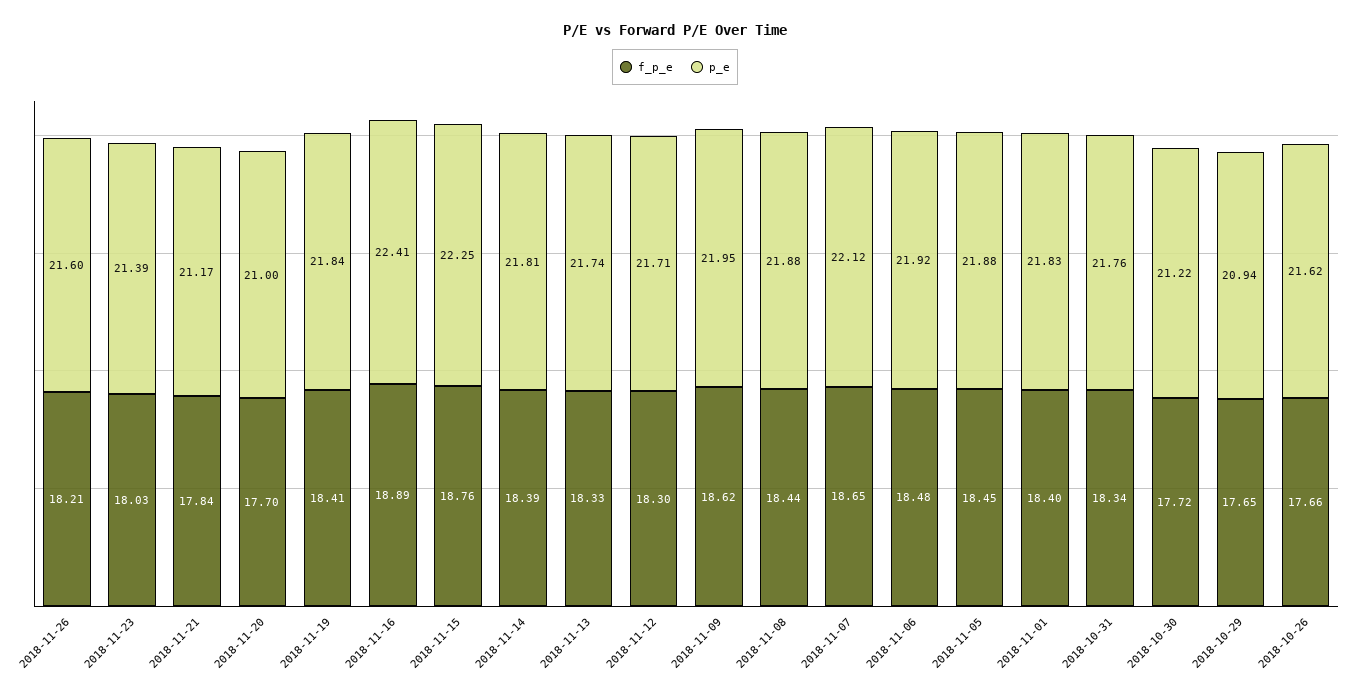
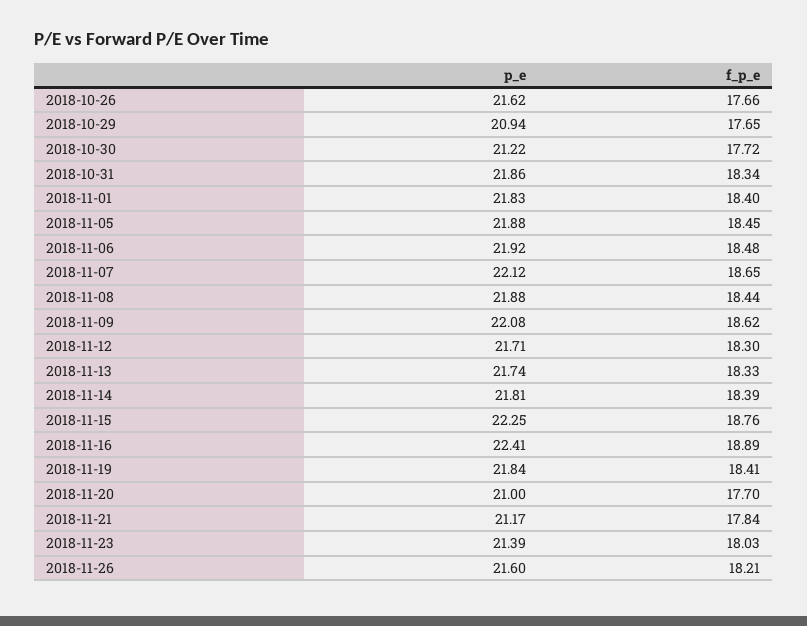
  {
    "f_p_e": {
      "2018-11-26": 18.21,
      "2018-11-23": 18.03,
      "2018-11-21": 17.84,
      "2018-11-20": 17.7,
      "2018-11-19": 18.41,
      "2018-11-16": 18.89,
      "2018-11-15": 18.76,
      "2018-11-14": 18.39,
      "2018-11-13": 18.33,
      "2018-11-12": 18.3,
      "2018-11-09": 18.62,
      "2018-11-08": 18.44,
      "2018-11-07": 18.65,
      "2018-11-06": 18.48,
      "2018-11-05": 18.45,
      "2018-11-01": 18.4,
      "2018-10-31": 18.34,
      "2018-10-30": 17.72,
      "2018-10-29": 17.65,
      "2018-10-26": 17.66
    },
    "p_e": {
      "2018-11-26": 21.6,
      "2018-11-23": 21.39,
      "2018-11-21": 21.17,
      "2018-11-20": 21,
      "2018-11-19": 21.84,
      "2018-11-16": 22.41,
      "2018-11-15": 22.25,
      "2018-11-14": 21.81,
      "2018-11-13": 21.74,
      "2018-11-12": 21.71,
-     "2018-11-09": 21.95,
+     "2018-11-09": 22.08,
      "2018-11-08": 21.88,
      "2018-11-07": 22.12,
      "2018-11-06": 21.92,
      "2018-11-05": 21.88,
      "2018-11-01": 21.83,
-     "2018-10-31": 21.76,
+     "2018-10-31": 21.86,
      "2018-10-30": 21.22,
      "2018-10-29": 20.94,
      "2018-10-26": 21.62
    }
  }

